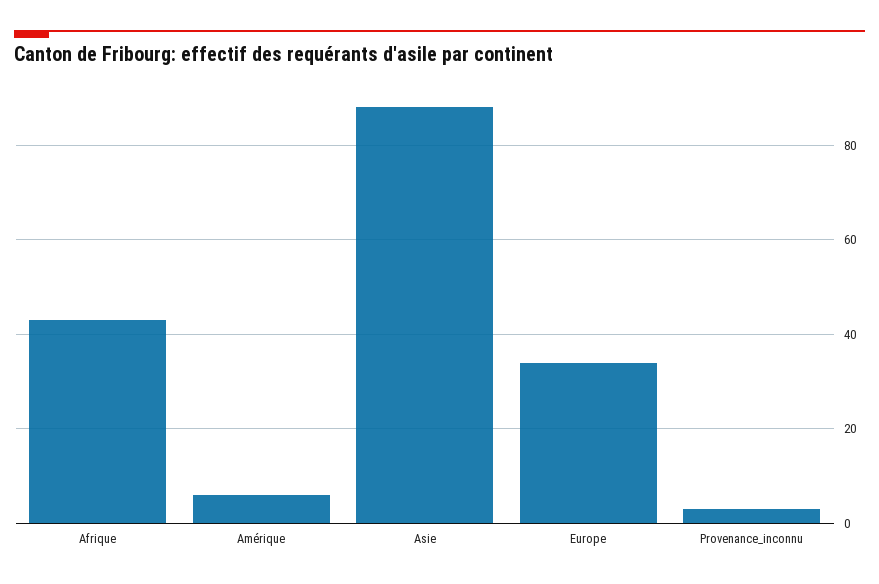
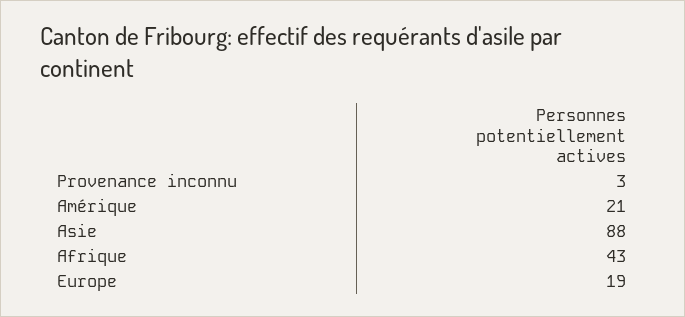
  {
    "Afrique": 43,
-   "Amérique": 5,
+   "Amérique": 21,
    "Asie": 88,
-   "Europe": 35,
+   "Europe": 19,
    "Provenance_inconnu": 3
  }

